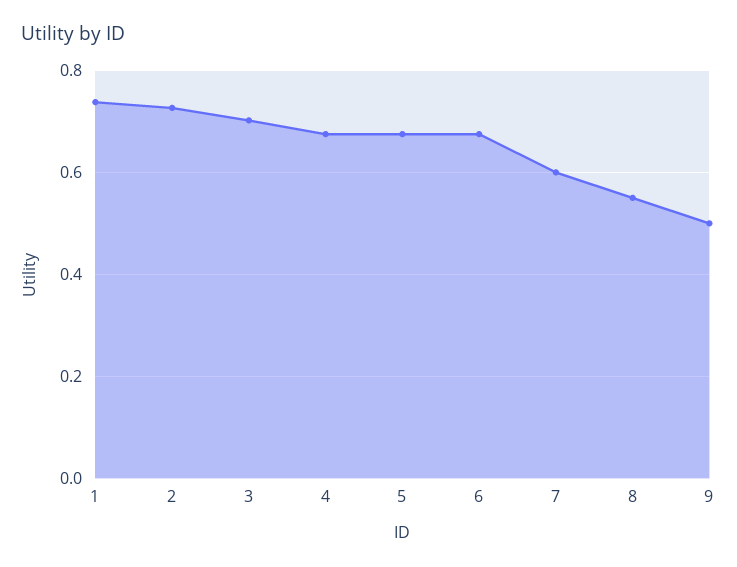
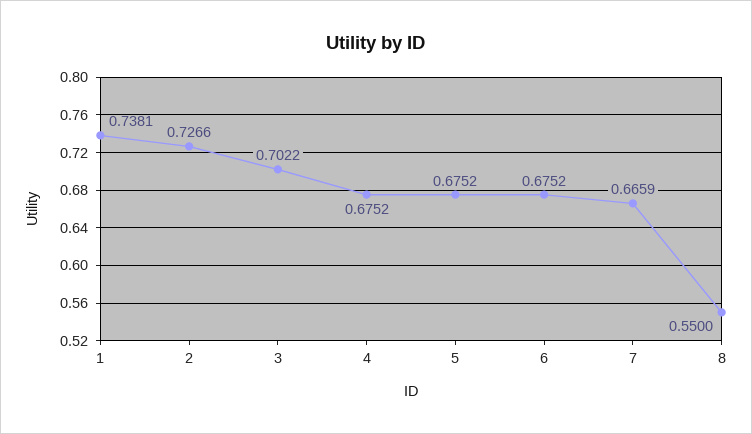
  {
    "1": 0.7381,
    "2": 0.7266,
    "3": 0.7022,
    "4": 0.6752,
    "5": 0.6752,
    "6": 0.6752,
-   "7": 0.6,
+   "7": 0.6659,
-   "8": 0.55,
+   "8": 0.55
-   "9": 0.5
  }

